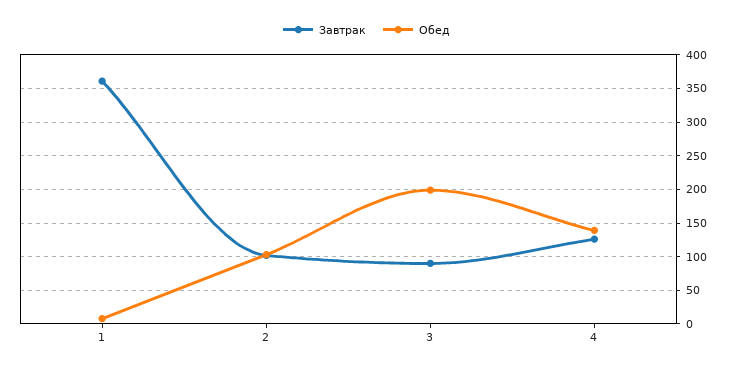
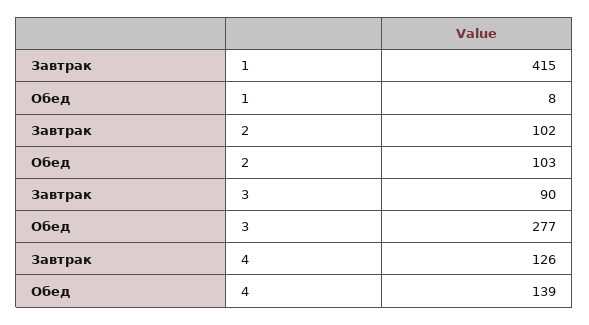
  {
    "Завтрак": {
-     "1": 360,
+     "1": 415,
      "2": 102,
      "3": 90,
      "4": 126
    },
    "Обед": {
      "1": 8,
      "2": 103,
-     "3": 200,
+     "3": 277,
      "4": 139
    }
  }

